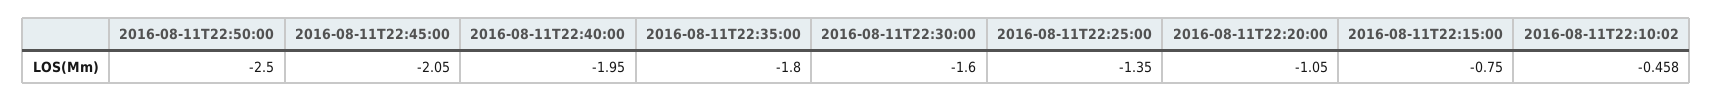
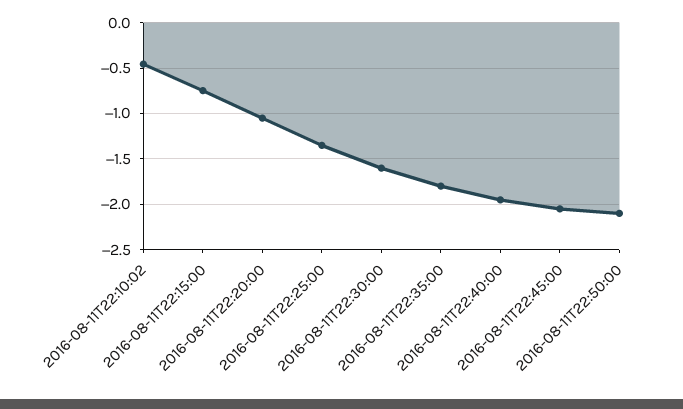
  {
-   "2016-08-11T22:50:00": -2.5,
+   "2016-08-11T22:50:00": -2.1,
    "2016-08-11T22:45:00": -2.05,
    "2016-08-11T22:40:00": -1.95,
    "2016-08-11T22:35:00": -1.8,
    "2016-08-11T22:30:00": -1.6,
    "2016-08-11T22:25:00": -1.35,
    "2016-08-11T22:20:00": -1.05,
    "2016-08-11T22:15:00": -0.75,
    "2016-08-11T22:10:02": -0.458
  }

